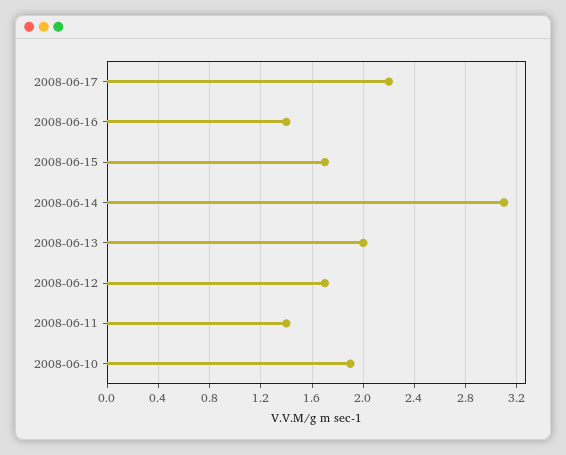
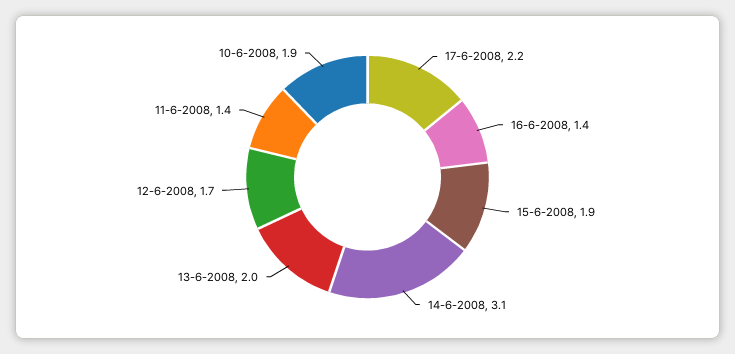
  {
    "2008-06-17": 2.2,
    "2008-06-16": 1.4,
-   "2008-06-15": 1.7,
+   "2008-06-15": 1.9,
    "2008-06-14": 3.1,
    "2008-06-13": 2,
    "2008-06-12": 1.7,
    "2008-06-11": 1.4,
    "2008-06-10": 1.9
  }

